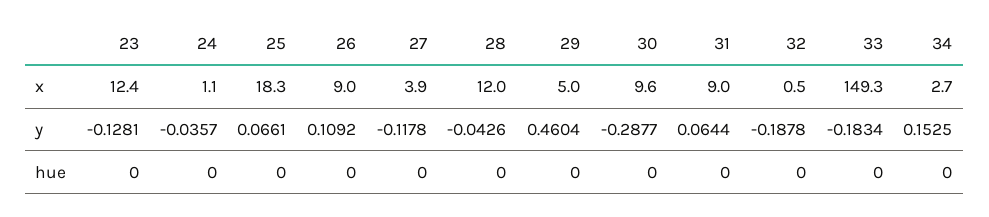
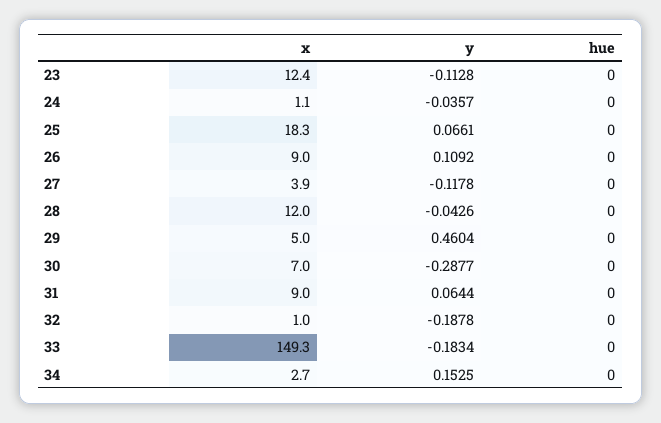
  {
    "23": {
      "x": 12.4,
-     "y": -0.1281,
+     "y": -0.1128,
      "hue": 0
    },
    "24": {
      "x": 1.1,
      "y": -0.0357,
      "hue": 0
    },
    "25": {
      "x": 18.3,
      "y": 0.0661,
      "hue": 0
    },
    "26": {
      "x": 9,
      "y": 0.1092,
      "hue": 0
    },
    "27": {
      "x": 3.9,
      "y": -0.1178,
      "hue": 0
    },
    "28": {
      "x": 12,
      "y": -0.0426,
      "hue": 0
    },
    "29": {
      "x": 5,
      "y": 0.4604,
      "hue": 0
    },
    "30": {
-     "x": 9.6,
+     "x": 7,
      "y": -0.2877,
      "hue": 0
    },
    "31": {
      "x": 9,
      "y": 0.0644,
      "hue": 0
    },
    "32": {
-     "x": 0.5,
+     "x": 1,
      "y": -0.1878,
      "hue": 0
    },
    "33": {
      "x": 149.3,
      "y": -0.1834,
      "hue": 0
    },
    "34": {
      "x": 2.7,
      "y": 0.1525,
      "hue": 0
    }
  }

